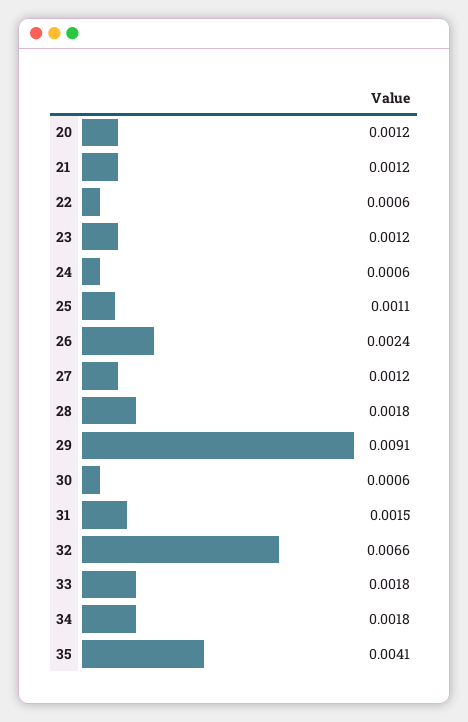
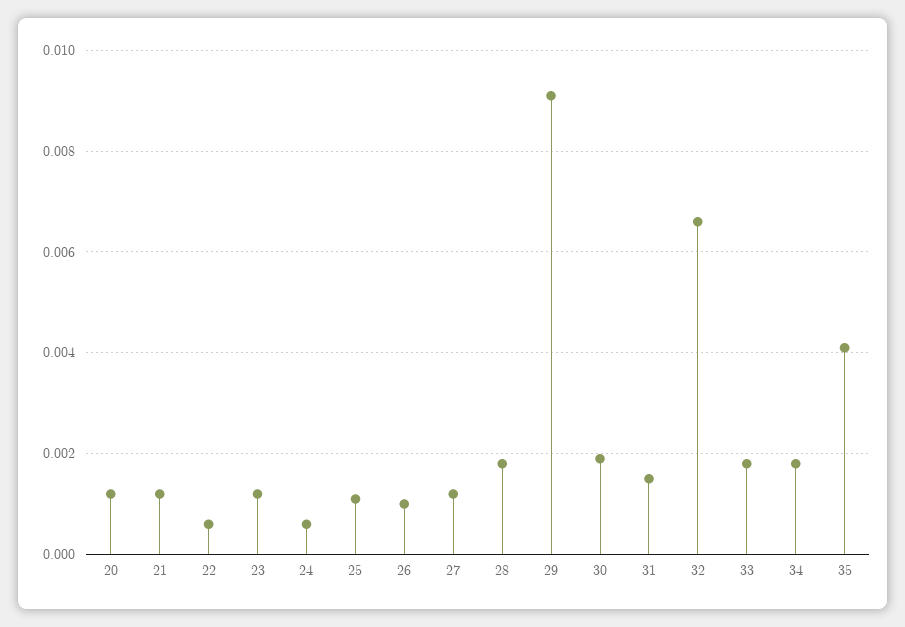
  {
    "20": 0.0012,
    "21": 0.0012,
    "22": 0.0006,
    "23": 0.0012,
    "24": 0.0006,
    "25": 0.0011,
-   "26": 0.0024,
+   "26": 0.001,
    "27": 0.0012,
    "28": 0.0018,
    "29": 0.0091,
-   "30": 0.0006,
+   "30": 0.002,
    "31": 0.0015,
    "32": 0.0066,
    "33": 0.0018,
    "34": 0.0018,
    "35": 0.0041
  }

